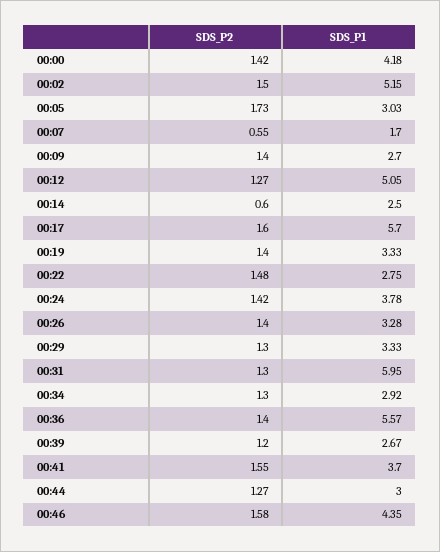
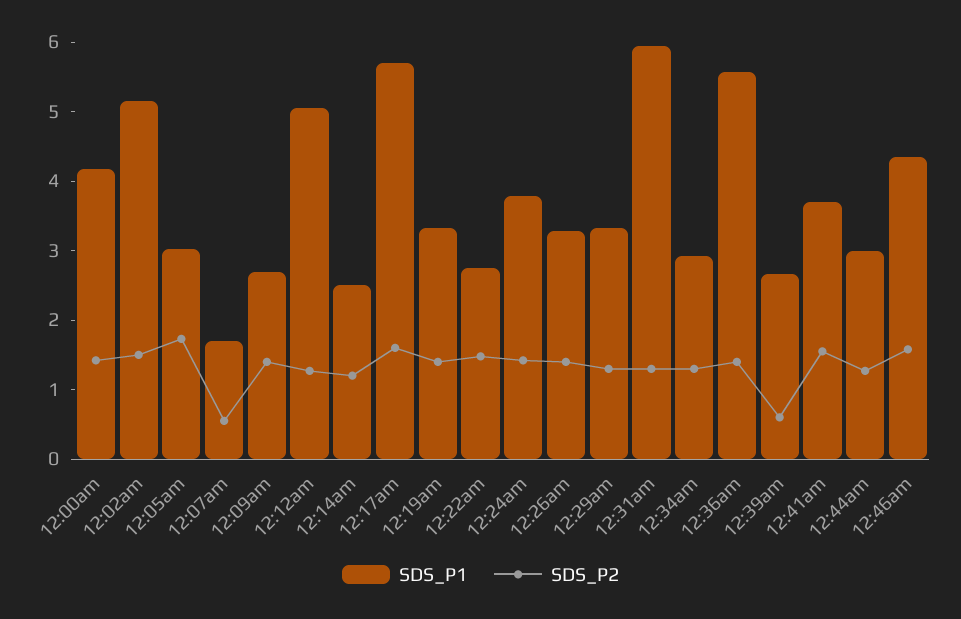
  {
    "SDS_P2": {
      "00:00": 1.42,
      "00:02": 1.5,
      "00:05": 1.73,
      "00:07": 0.55,
      "00:09": 1.4,
      "00:12": 1.27,
-     "00:14": 0.6,
+     "00:14": 1.2,
      "00:17": 1.6,
      "00:19": 1.4,
      "00:22": 1.48,
      "00:24": 1.42,
      "00:26": 1.4,
      "00:29": 1.3,
      "00:31": 1.3,
      "00:34": 1.3,
      "00:36": 1.4,
-     "00:39": 1.2,
+     "00:39": 0.6,
      "00:41": 1.55,
      "00:44": 1.27,
      "00:46": 1.58
    },
    "SDS_P1": {
      "00:00": 4.18,
      "00:02": 5.15,
      "00:05": 3.03,
      "00:07": 1.7,
      "00:09": 2.7,
      "00:12": 5.05,
      "00:14": 2.5,
      "00:17": 5.7,
      "00:19": 3.33,
      "00:22": 2.75,
      "00:24": 3.78,
      "00:26": 3.28,
      "00:29": 3.33,
      "00:31": 5.95,
      "00:34": 2.92,
      "00:36": 5.57,
      "00:39": 2.67,
      "00:41": 3.7,
      "00:44": 3,
      "00:46": 4.35
    }
  }

